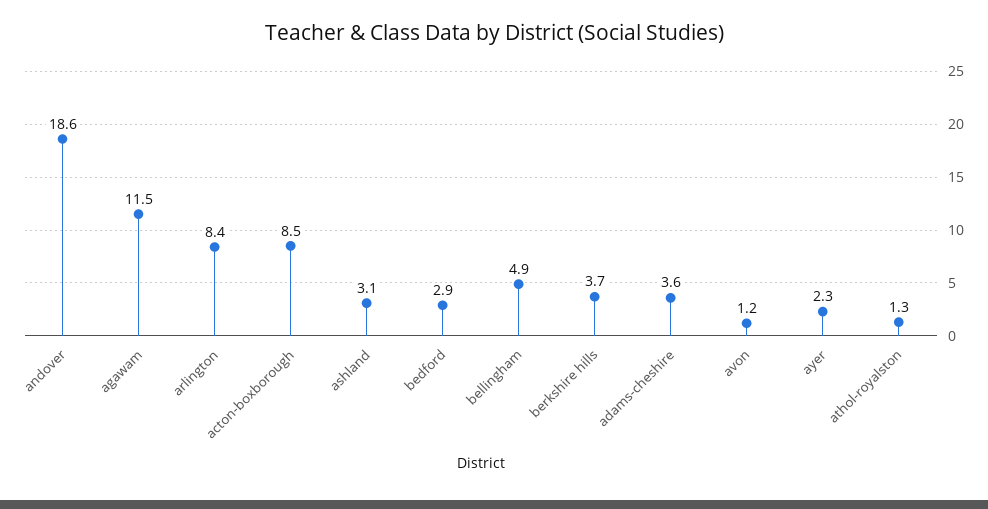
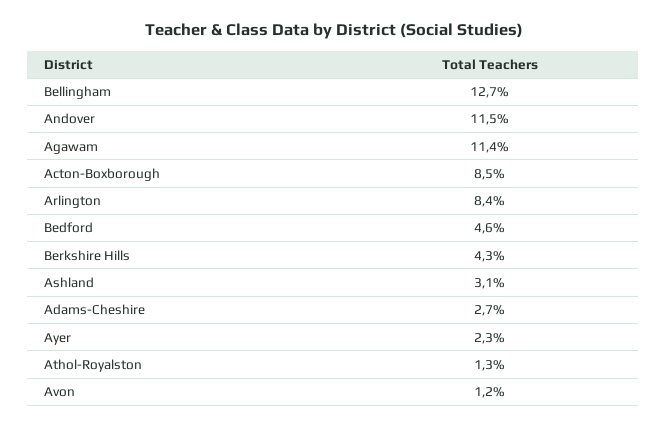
  {
-   "andover": 18.6,
+   "andover": 11.5,
-   "agawam": 11.5,
+   "agawam": 11.4,
    "arlington": 8.4,
    "acton-boxborough": 8.5,
    "ashland": 3.1,
-   "bedford": 2.9,
+   "bedford": 4.6,
-   "bellingham": 4.9,
+   "bellingham": 12.7,
-   "berkshire hills": 3.7,
+   "berkshire hills": 4.3,
-   "adams-cheshire": 3.6,
+   "adams-cheshire": 2.7,
    "avon": 1.2,
    "ayer": 2.3,
    "athol-royalston": 1.3
  }

